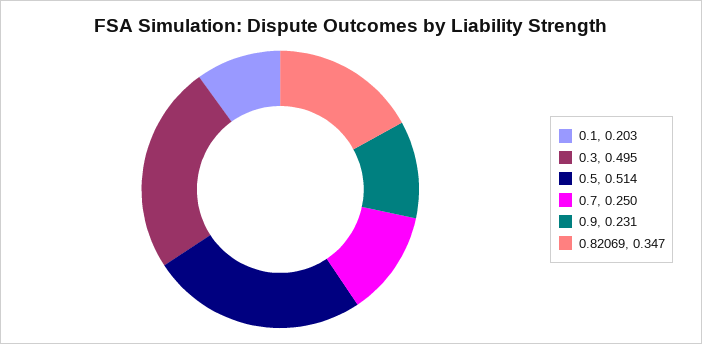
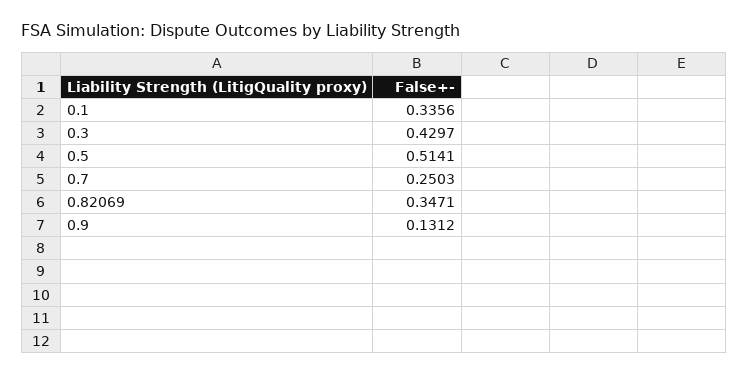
  {
-   "0.1": 0.203,
+   "0.1": 0.3356,
-   "0.3": 0.495,
+   "0.3": 0.4297,
    "0.5": 0.5141,
    "0.7": 0.2503,
-   "0.9": 0.231,
+   "0.9": 0.1312,
    "0.82069": 0.3471
  }

